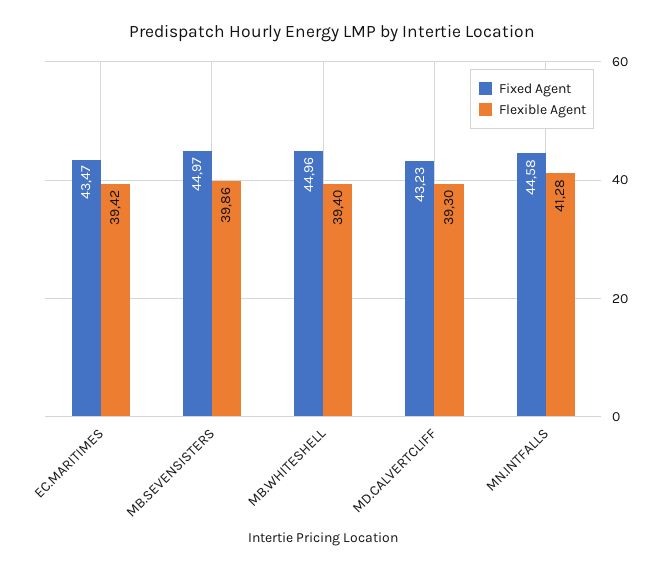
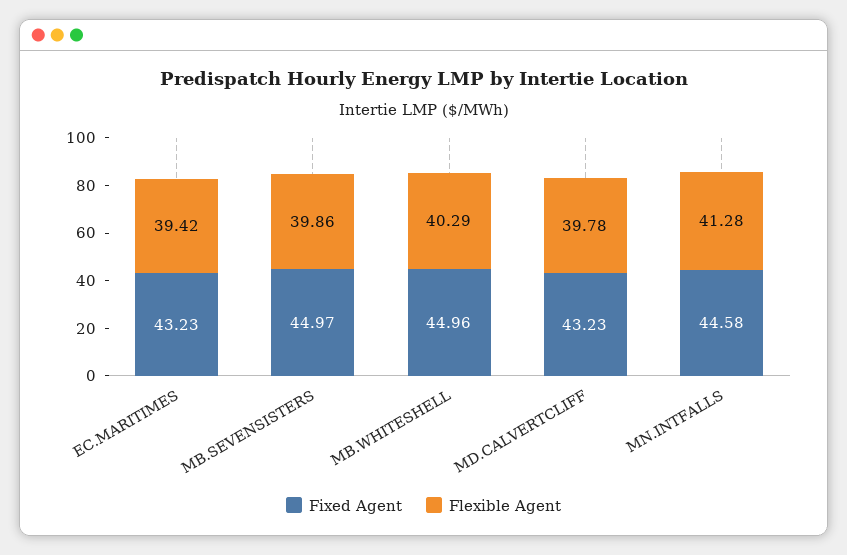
  {
    "Fixed Agent": {
-     "EC.MARITIMES": 43.47,
+     "EC.MARITIMES": 43.23,
      "MB.SEVENSISTERS": 44.97,
      "MB.WHITESHELL": 44.96,
      "MD.CALVERTCLIFF": 43.23,
      "MN.INTFALLS": 44.58
    },
    "Flexible Agent": {
      "EC.MARITIMES": 39.42,
      "MB.SEVENSISTERS": 39.86,
-     "MB.WHITESHELL": 39.4,
+     "MB.WHITESHELL": 40.29,
-     "MD.CALVERTCLIFF": 39.3,
+     "MD.CALVERTCLIFF": 39.78,
      "MN.INTFALLS": 41.28
    }
  }

